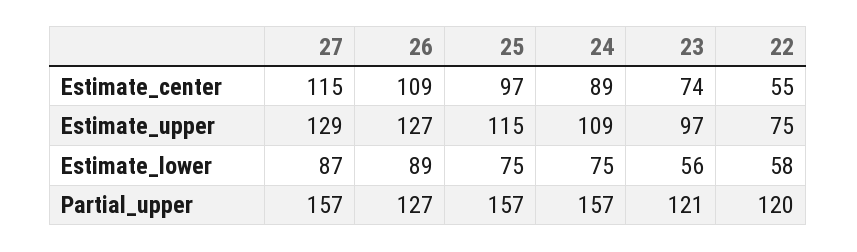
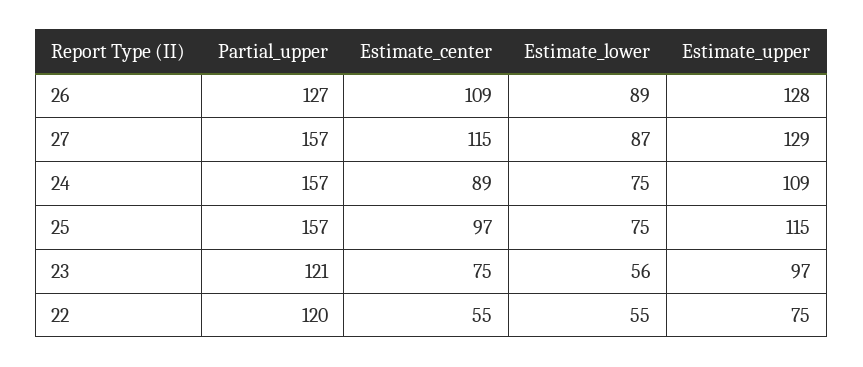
  {
    "27": {
      "Estimate_center": 115,
      "Estimate_upper": 129,
      "Estimate_lower": 87,
      "Partial_upper": 157
    },
    "26": {
      "Estimate_center": 109,
-     "Estimate_upper": 127,
+     "Estimate_upper": 128,
      "Estimate_lower": 89,
      "Partial_upper": 127
    },
    "25": {
      "Estimate_center": 97,
      "Estimate_upper": 115,
      "Estimate_lower": 75,
      "Partial_upper": 157
    },
    "24": {
      "Estimate_center": 89,
      "Estimate_upper": 109,
      "Estimate_lower": 75,
      "Partial_upper": 157
    },
    "23": {
-     "Estimate_center": 74,
+     "Estimate_center": 75,
      "Estimate_upper": 97,
      "Estimate_lower": 56,
      "Partial_upper": 121
    },
    "22": {
      "Estimate_center": 55,
      "Estimate_upper": 75,
-     "Estimate_lower": 58,
+     "Estimate_lower": 55,
      "Partial_upper": 120
    }
  }

